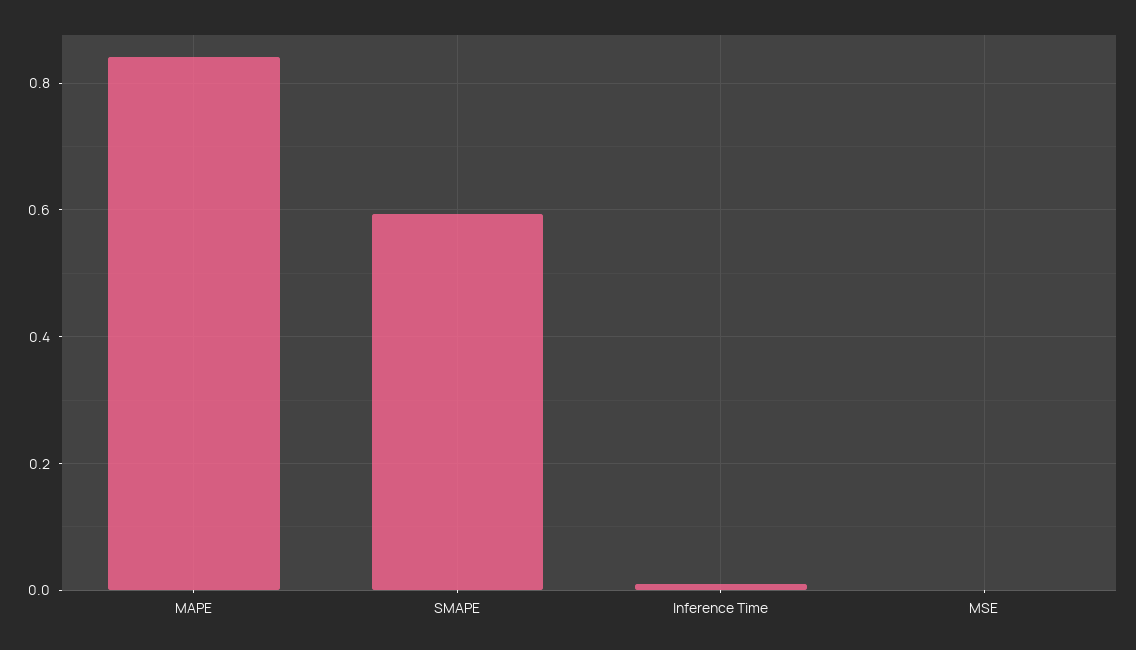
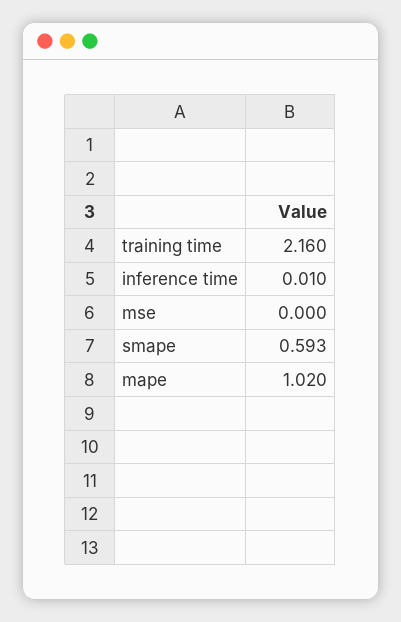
  {
-   "MAPE": 0.84,
+   "MAPE": 1.02,
    "SMAPE": 0.593,
    "Inference Time": 0.01,
-   "MSE": 0
+   "MSE": 0,
+   "training time": 2.16
  }

